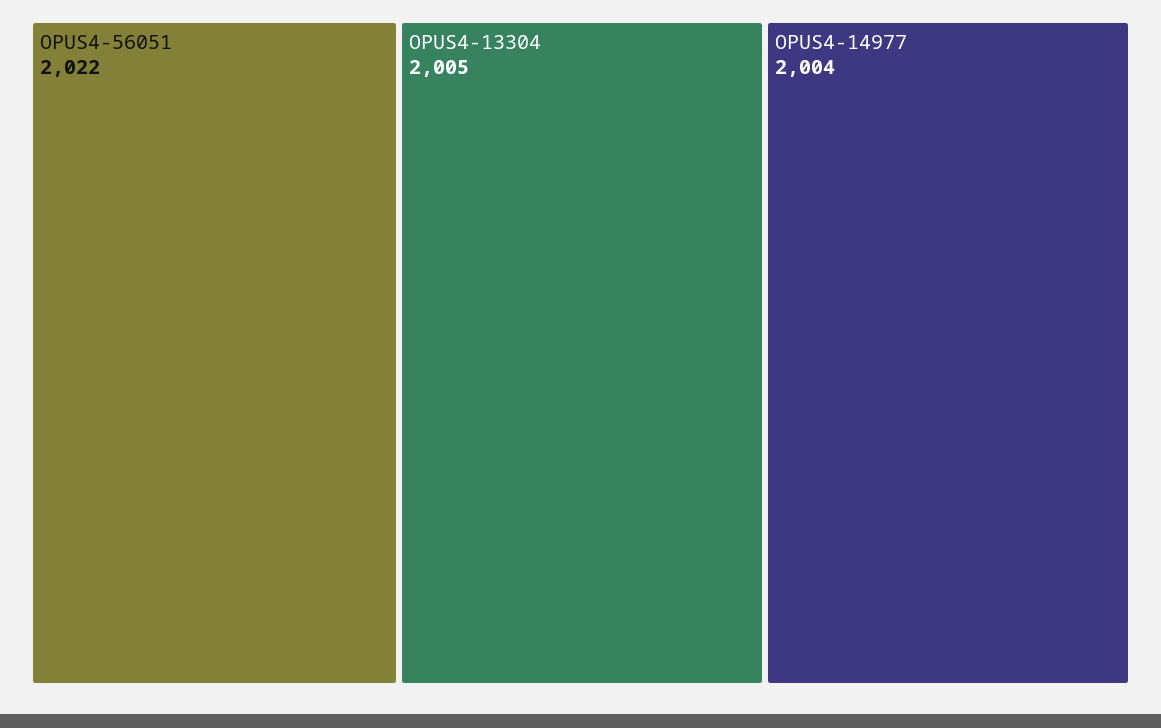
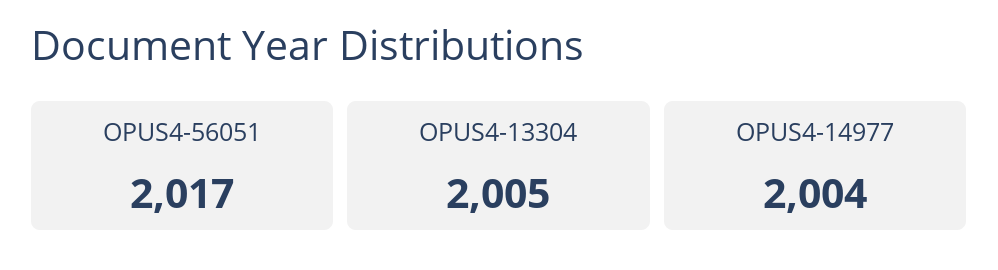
  {
-   "OPUS4-56051": 2022,
+   "OPUS4-56051": 2017,
    "OPUS4-13304": 2005,
    "OPUS4-14977": 2004
  }

